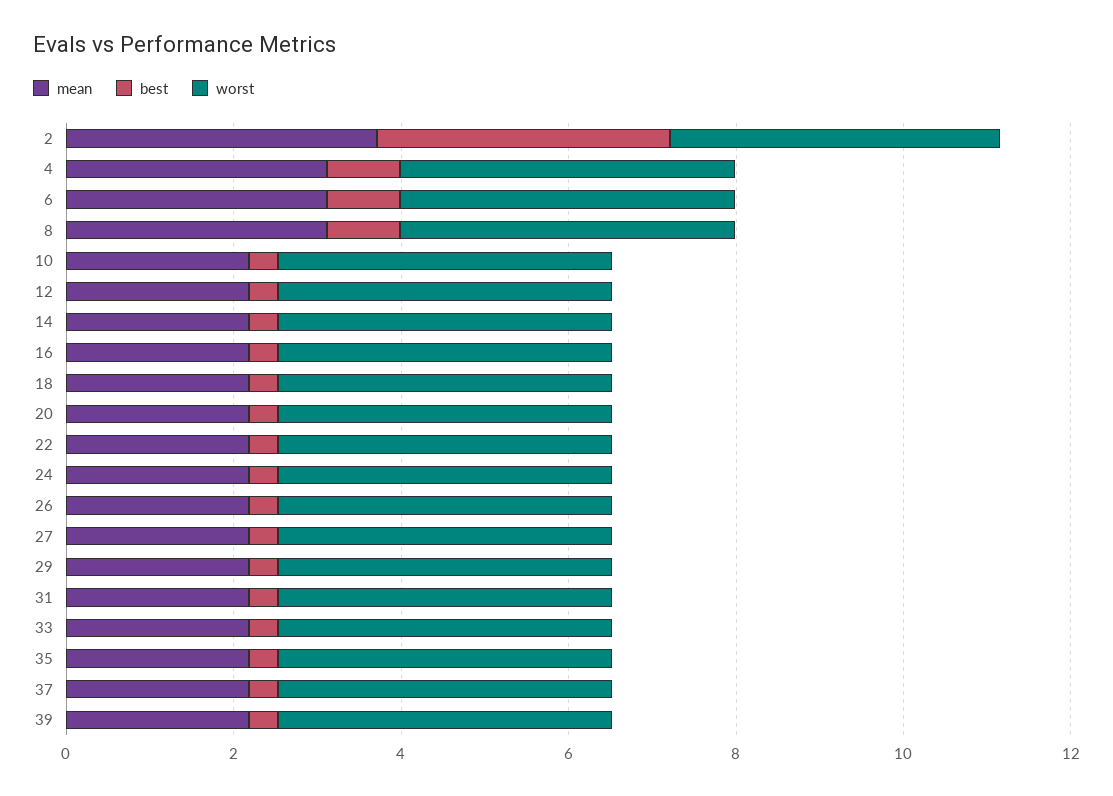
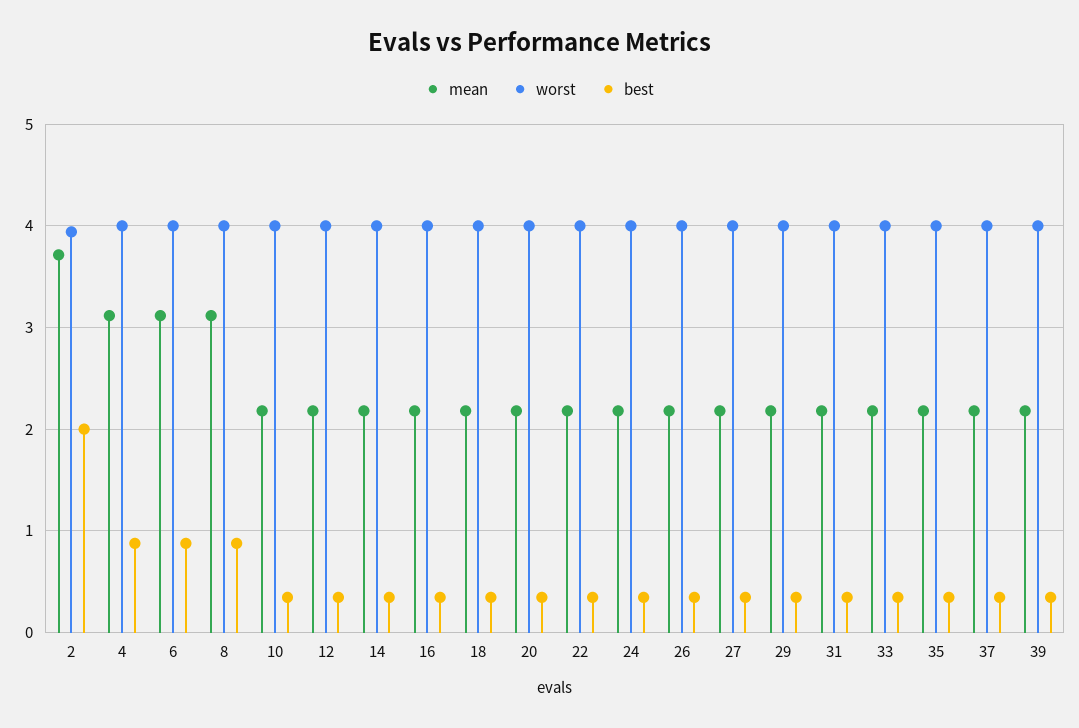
  {
    "mean": {
      "2": 3.7,
      "4": 3.1,
      "6": 3.1,
      "8": 3.1,
      "10": 2.2,
      "12": 2.2,
      "14": 2.2,
      "16": 2.2,
      "18": 2.2,
      "20": 2.2,
      "22": 2.2,
      "24": 2.2,
      "26": 2.2,
      "27": 2.2,
      "29": 2.2,
      "31": 2.2,
      "33": 2.2,
      "35": 2.2,
      "37": 2.2,
      "39": 2.2
    },
    "best": {
-     "2": 3.5,
+     "2": 2,
      "4": 0.9,
      "6": 0.9,
      "8": 0.9,
      "10": 0.3,
      "12": 0.3,
      "14": 0.3,
      "16": 0.3,
      "18": 0.3,
      "20": 0.3,
      "22": 0.3,
      "24": 0.3,
      "26": 0.3,
      "27": 0.3,
      "29": 0.3,
      "31": 0.3,
      "33": 0.3,
      "35": 0.3,
      "37": 0.3,
      "39": 0.3
    },
    "worst": {
      "2": 3.9,
      "4": 4,
      "6": 4,
      "8": 4,
      "10": 4,
      "12": 4,
      "14": 4,
      "16": 4,
      "18": 4,
      "20": 4,
      "22": 4,
      "24": 4,
      "26": 4,
      "27": 4,
      "29": 4,
      "31": 4,
      "33": 4,
      "35": 4,
      "37": 4,
      "39": 4
    }
  }

